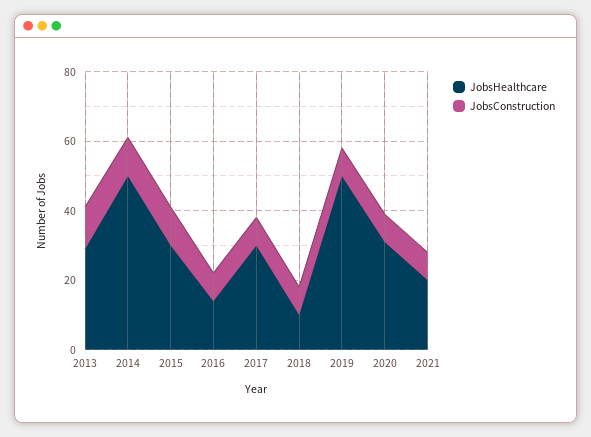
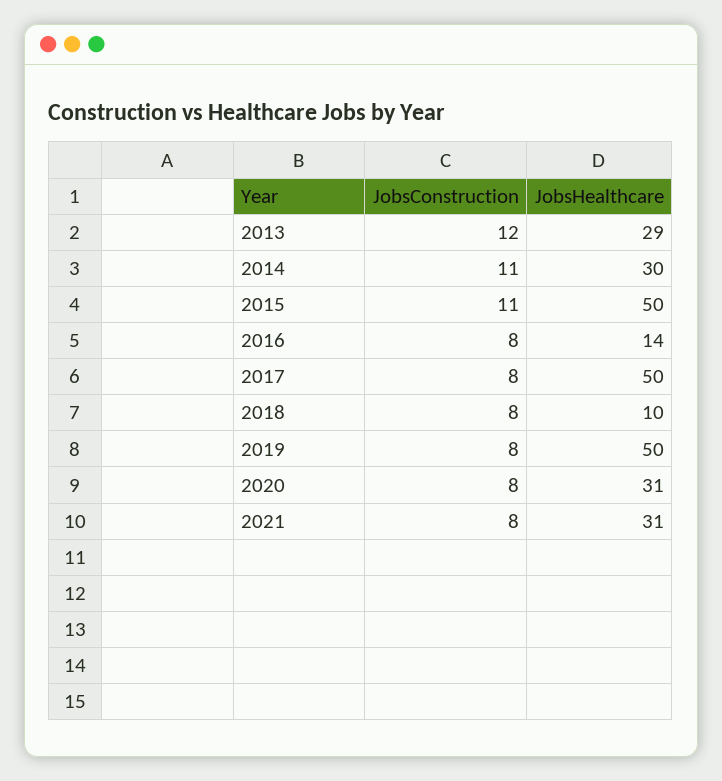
  {
    "JobsHealthcare": {
      "2013": 29,
-     "2014": 50,
+     "2014": 30,
-     "2015": 30,
+     "2015": 50,
      "2016": 14,
-     "2017": 30,
+     "2017": 50,
      "2018": 10,
      "2019": 50,
      "2020": 31,
-     "2021": 20
+     "2021": 31
    },
    "JobsConstruction": {
      "2013": 12,
      "2014": 11,
      "2015": 11,
      "2016": 8,
      "2017": 8,
      "2018": 8,
      "2019": 8,
      "2020": 8,
      "2021": 8
    }
  }

